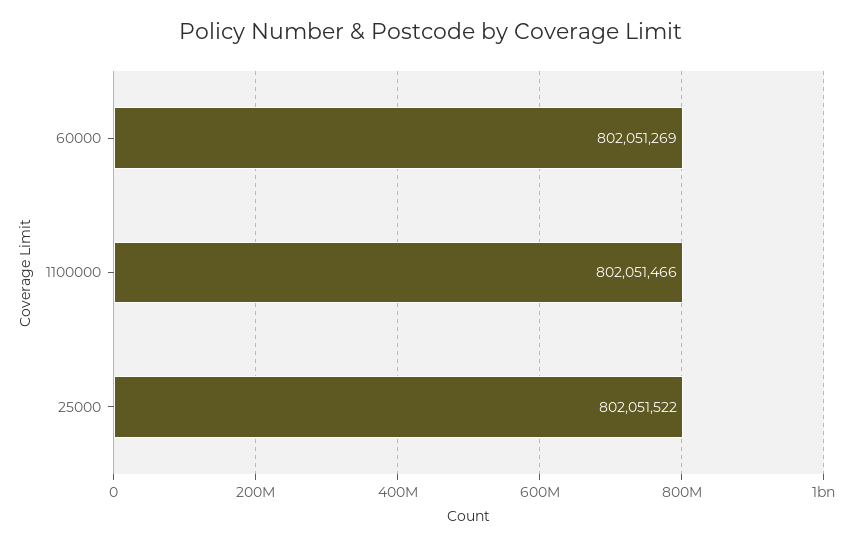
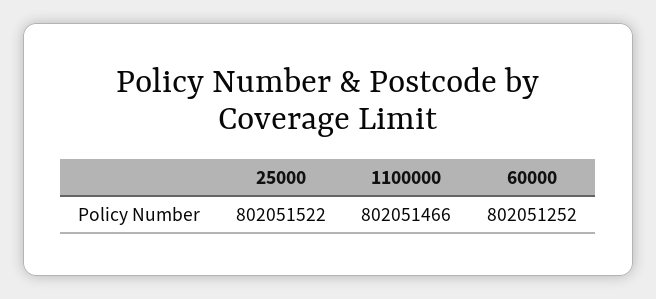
  {
-   "60000": 802051269,
+   "60000": 802051252,
    "1100000": 802051466,
    "25000": 802051522
  }

